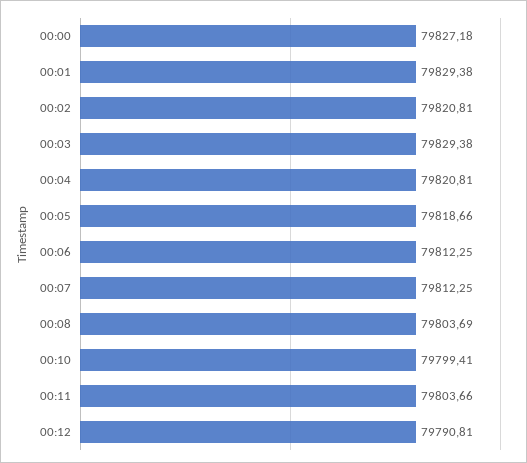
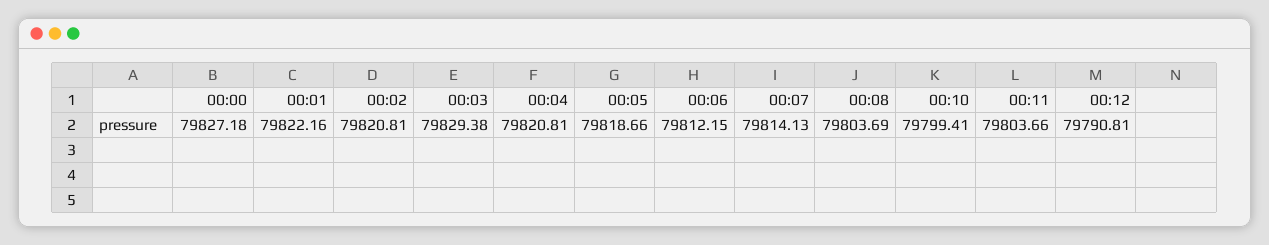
  {
    "00:00": 79827.18,
-   "00:01": 79829.38,
+   "00:01": 79822.16,
    "00:02": 79820.81,
    "00:03": 79829.38,
    "00:04": 79820.81,
    "00:05": 79818.66,
-   "00:06": 79812.25,
+   "00:06": 79812.15,
-   "00:07": 79812.25,
+   "00:07": 79814.13,
    "00:08": 79803.69,
    "00:10": 79799.41,
    "00:11": 79803.66,
    "00:12": 79790.81
  }

